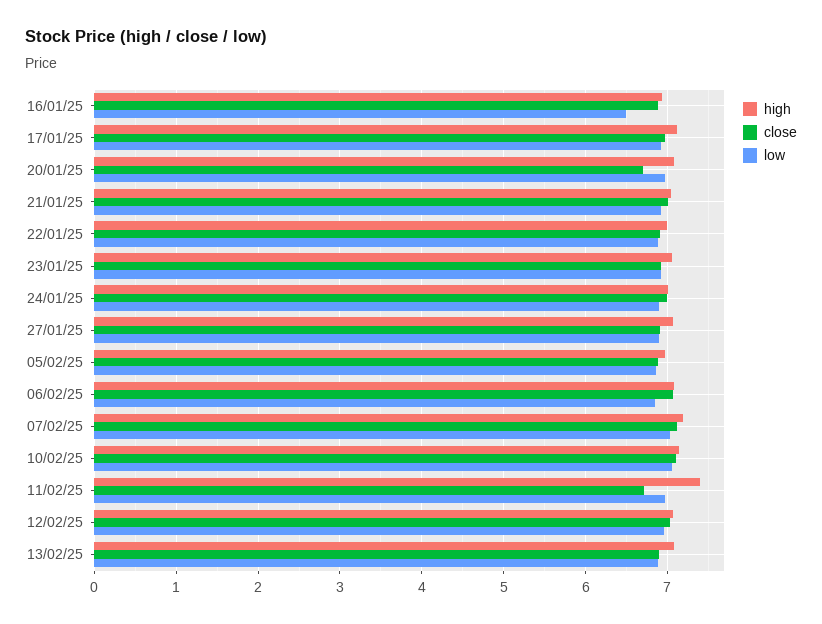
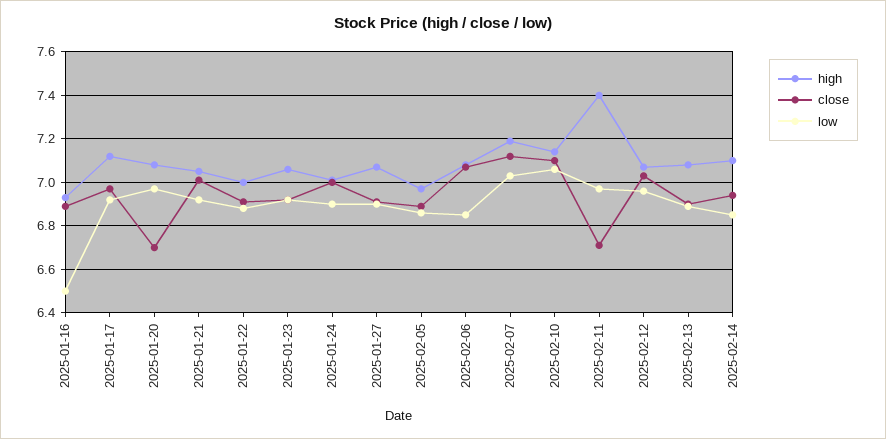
  {
    "high": {
      "16/01/25": 6.95,
      "17/01/25": 7.1,
      "20/01/25": 7.1,
      "21/01/25": 7.05,
      "22/01/25": 7,
      "23/01/25": 7.05,
      "24/01/25": 7,
      "27/01/25": 7.05,
      "05/02/25": 6.95,
      "06/02/25": 7.1,
      "07/02/25": 7.2,
      "10/02/25": 7.15,
      "11/02/25": 7.4,
      "12/02/25": 7.05,
-     "13/02/25": 7.1
+     "13/02/25": 7.1,
+     "2025-02-14": 7.1
    },
    "close": {
      "16/01/25": 6.9,
      "17/01/25": 6.95,
      "20/01/25": 6.7,
      "21/01/25": 7,
      "22/01/25": 6.9,
      "23/01/25": 6.9,
      "24/01/25": 7,
      "27/01/25": 6.9,
      "05/02/25": 6.9,
      "06/02/25": 7.05,
      "07/02/25": 7.1,
      "10/02/25": 7.1,
      "11/02/25": 6.7,
      "12/02/25": 7.05,
-     "13/02/25": 6.9
+     "13/02/25": 6.9,
+     "2025-02-14": 6.95
    },
    "low": {
      "16/01/25": 6.5,
      "17/01/25": 6.9,
      "20/01/25": 6.95,
      "21/01/25": 6.9,
      "22/01/25": 6.9,
      "23/01/25": 6.9,
      "24/01/25": 6.9,
      "27/01/25": 6.9,
      "05/02/25": 6.85,
      "06/02/25": 6.85,
      "07/02/25": 7.05,
      "10/02/25": 7.05,
      "11/02/25": 6.95,
      "12/02/25": 6.95,
-     "13/02/25": 6.9
+     "13/02/25": 6.9,
+     "2025-02-14": 6.85
    }
  }

